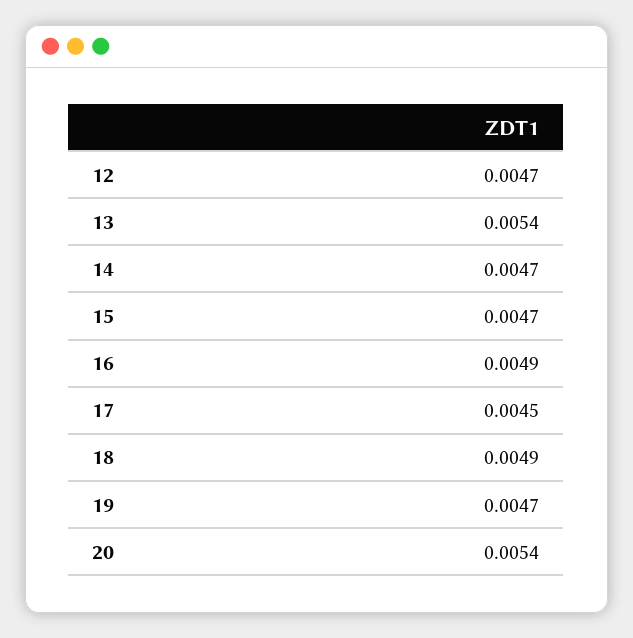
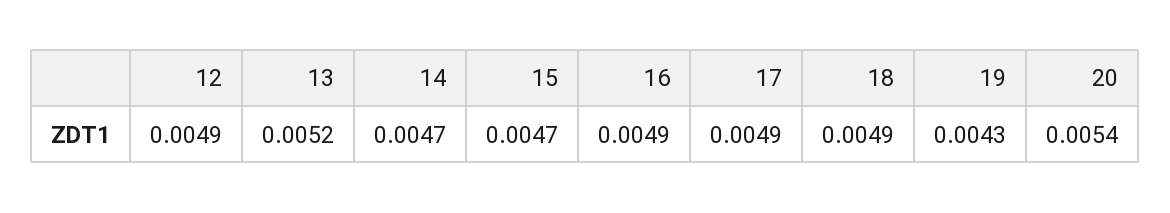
  {
-   "12": 0.0047,
+   "12": 0.0049,
-   "13": 0.0054,
+   "13": 0.0052,
    "14": 0.0047,
    "15": 0.0047,
    "16": 0.0049,
-   "17": 0.0045,
+   "17": 0.0049,
    "18": 0.0049,
-   "19": 0.0047,
+   "19": 0.0043,
    "20": 0.0054
  }

